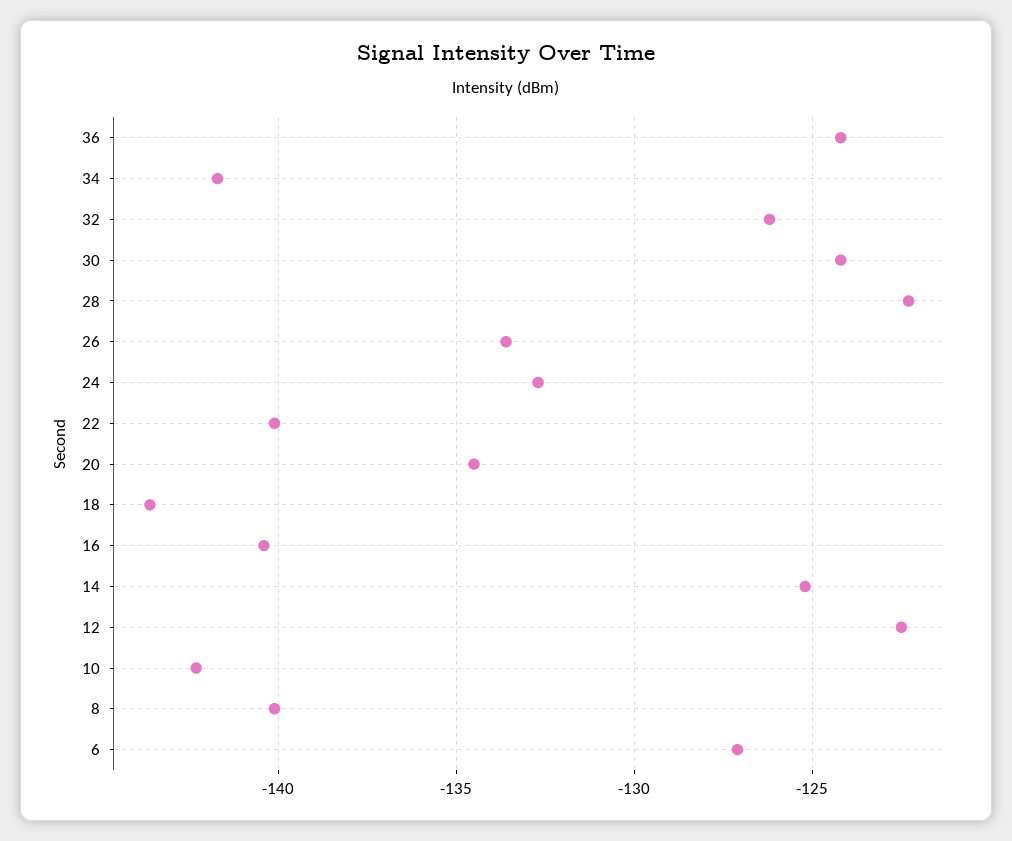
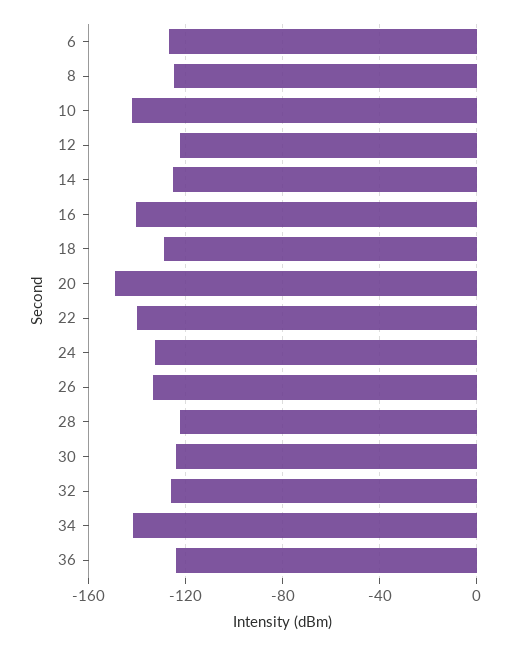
  {
    "36": -124,
    "34": -141.5,
    "32": -126,
    "30": -124,
    "28": -122.5,
    "26": -133.5,
    "24": -132.5,
    "22": -140,
-   "20": -134.5,
+   "20": -150,
-   "18": -143.5,
+   "18": -130,
    "16": -140.5,
    "14": -125,
    "12": -122.5,
    "10": -142.5,
-   "8": -140,
+   "8": -125,
    "6": -127
  }

